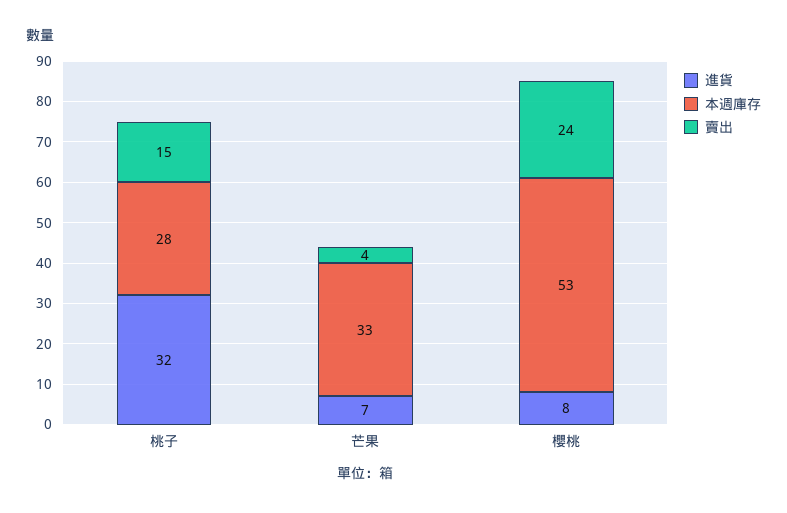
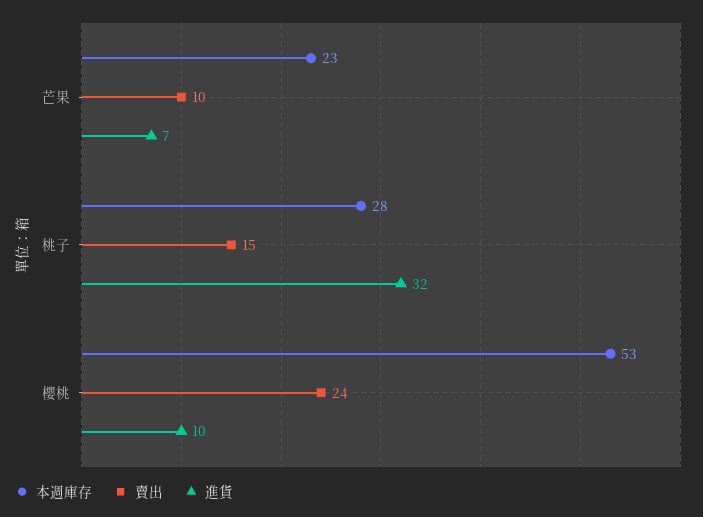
  {
    "進貨": {
      "桃子": 32,
      "芒果": 7,
-     "櫻桃": 8
+     "櫻桃": 10
    },
    "本週庫存": {
      "桃子": 28,
-     "芒果": 33,
+     "芒果": 23,
      "櫻桃": 53
    },
    "賣出": {
      "桃子": 15,
-     "芒果": 4,
+     "芒果": 10,
      "櫻桃": 24
    }
  }

